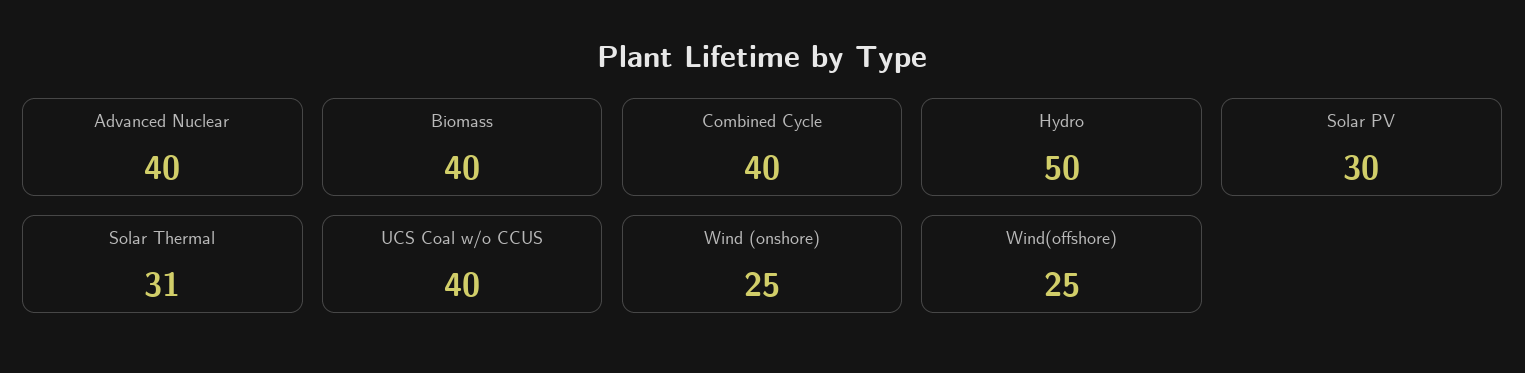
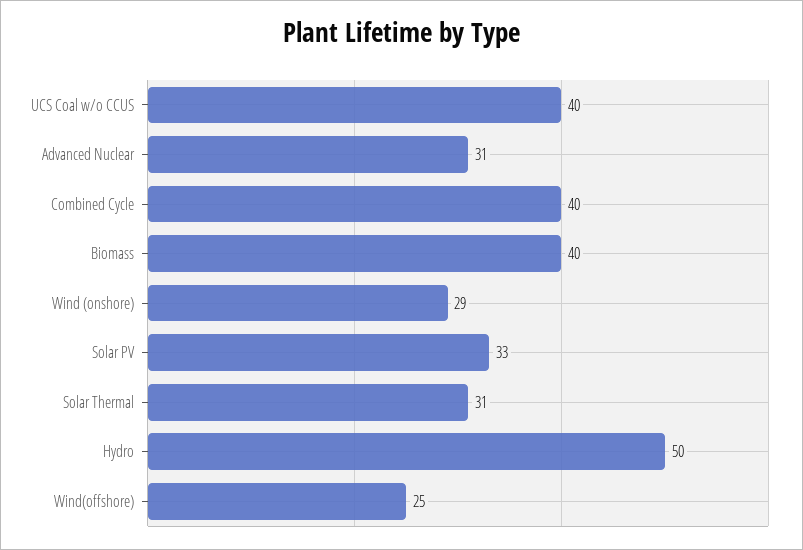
  {
-   "Advanced Nuclear": 40,
+   "Advanced Nuclear": 31,
    "Biomass": 40,
    "Combined Cycle": 40,
    "Hydro": 50,
-   "Solar PV": 30,
+   "Solar PV": 33,
    "Solar Thermal": 31,
    "UCS Coal w/o CCUS": 40,
-   "Wind (onshore)": 25,
+   "Wind (onshore)": 29,
    "Wind(offshore)": 25
  }

